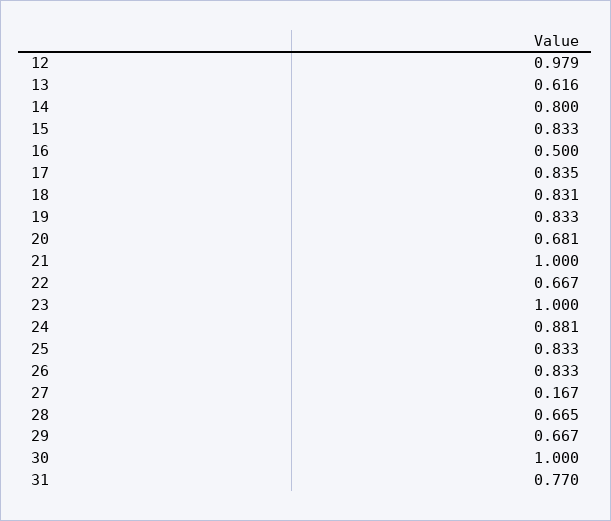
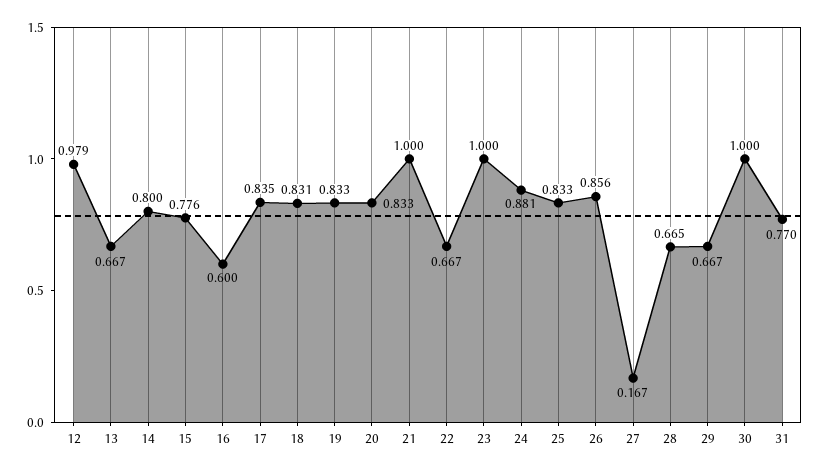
  {
    "12": 0.979,
-   "13": 0.616,
+   "13": 0.667,
    "14": 0.8,
-   "15": 0.833,
+   "15": 0.776,
-   "16": 0.5,
+   "16": 0.6,
    "17": 0.835,
    "18": 0.831,
    "19": 0.833,
-   "20": 0.681,
+   "20": 0.833,
    "21": 1,
    "22": 0.667,
    "23": 1,
    "24": 0.881,
    "25": 0.833,
-   "26": 0.833,
+   "26": 0.856,
    "27": 0.167,
    "28": 0.665,
    "29": 0.667,
    "30": 1,
    "31": 0.77
  }

